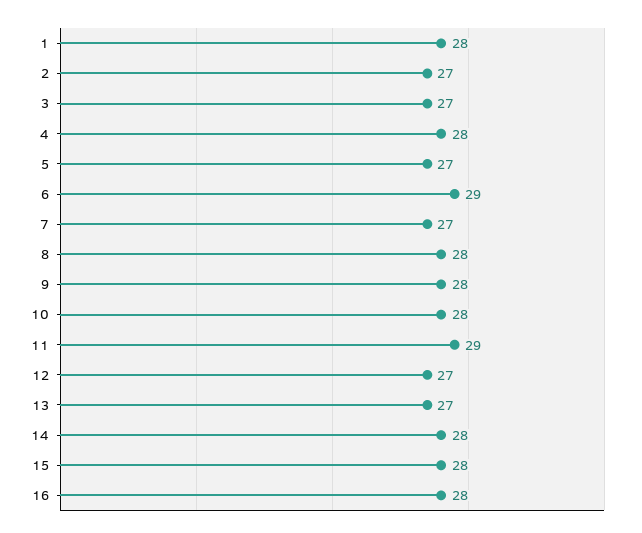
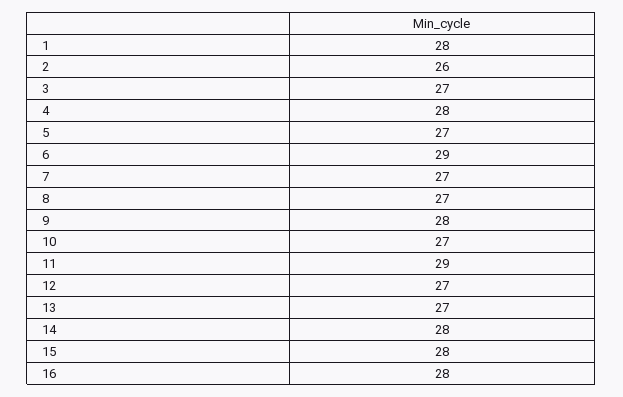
  {
    "1": 28,
-   "2": 27,
+   "2": 26,
    "3": 27,
    "4": 28,
    "5": 27,
    "6": 29,
    "7": 27,
-   "8": 28,
+   "8": 27,
    "9": 28,
-   "10": 28,
+   "10": 27,
    "11": 29,
    "12": 27,
    "13": 27,
    "14": 28,
    "15": 28,
    "16": 28
  }

